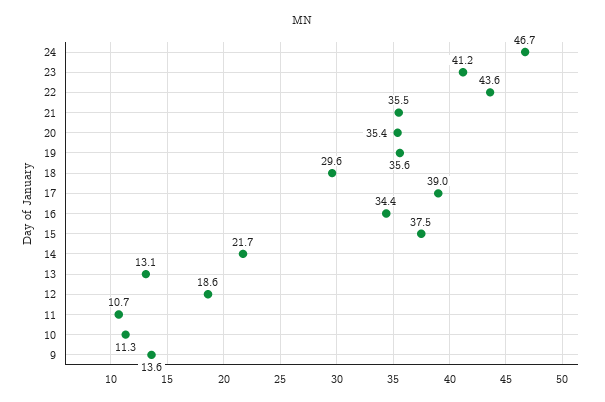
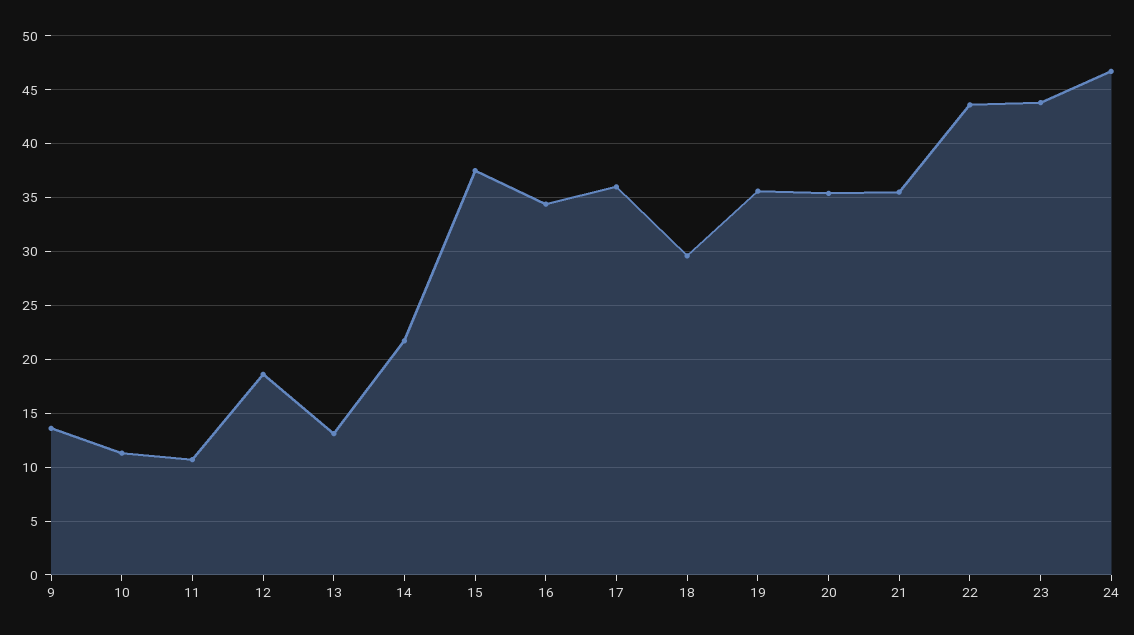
  {
    "24": 46.7,
-   "23": 41.2,
+   "23": 44,
    "22": 43.6,
    "21": 35.5,
    "20": 35.4,
    "19": 35.6,
    "18": 29.6,
-   "17": 39,
+   "17": 36,
    "16": 34.4,
    "15": 37.5,
    "14": 21.7,
    "13": 13.1,
    "12": 18.6,
    "11": 10.7,
    "10": 11.3,
    "9": 13.6
  }

